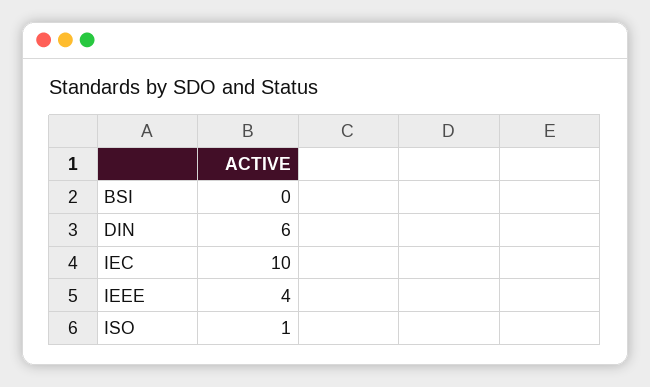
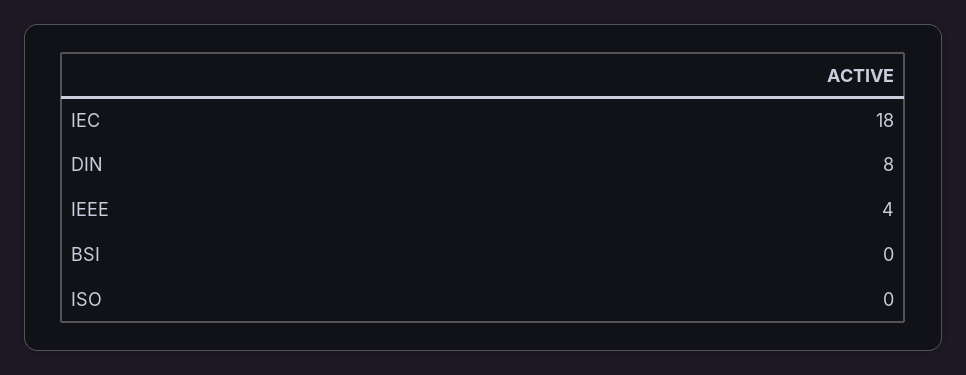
  {
    "BSI": 0,
-   "DIN": 6,
+   "DIN": 8,
-   "IEC": 10,
+   "IEC": 18,
    "IEEE": 4,
-   "ISO": 1
+   "ISO": 0
  }

